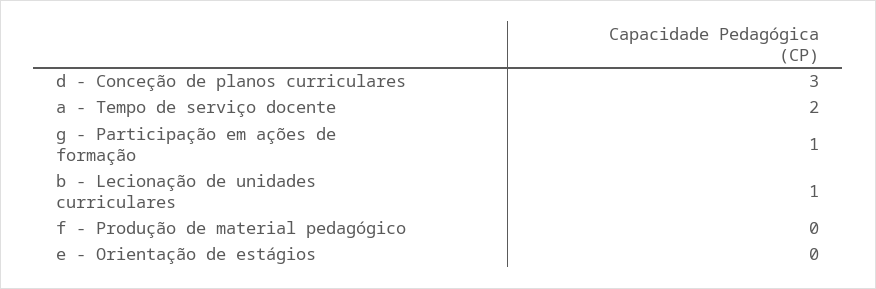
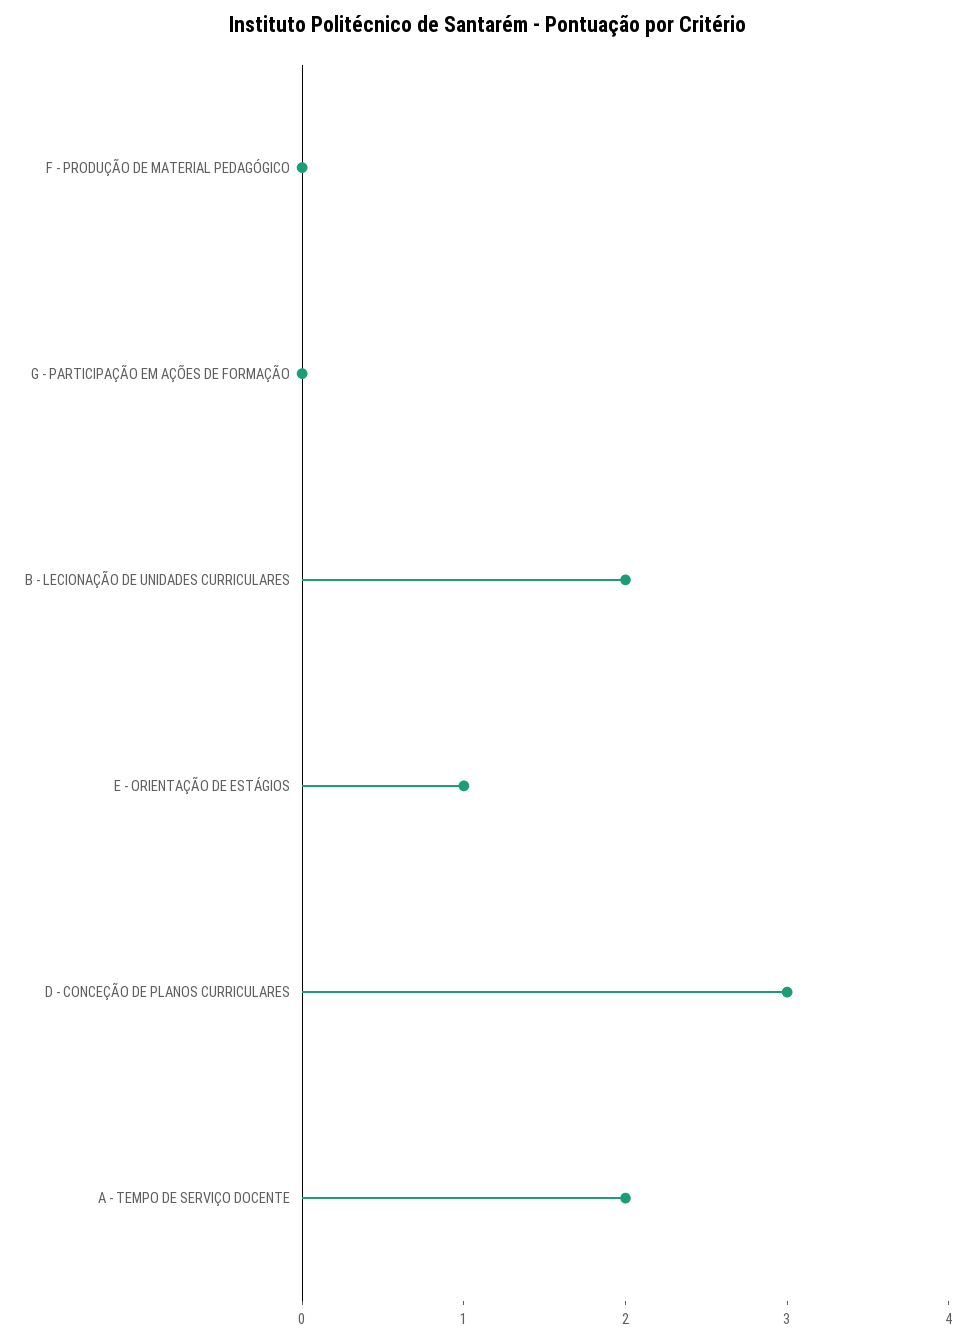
  {
    "d - Conceção de planos curriculares": 3,
    "a - Tempo de serviço docente": 2,
-   "g - Participação em ações de formação": 1,
+   "g - Participação em ações de formação": 0,
-   "b - Lecionação de unidades curriculares": 1,
+   "b - Lecionação de unidades curriculares": 2,
    "f - Produção de material pedagógico": 0,
-   "e - Orientação de estágios": 0
+   "e - Orientação de estágios": 1
  }

